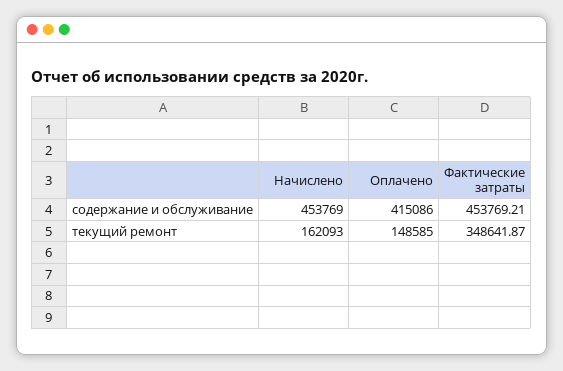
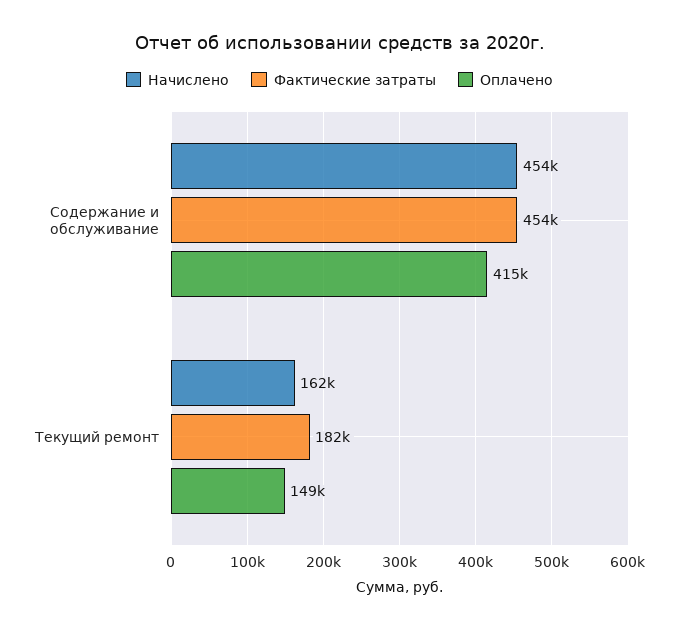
  {
    "Начислено": {
      "содержание и обслуживание": 453769,
      "текущий ремонт": 162093
    },
    "Оплачено": {
      "содержание и обслуживание": 415086,
      "текущий ремонт": 148585
    },
    "Фактические затраты": {
      "содержание и обслуживание": 453769.21,
-     "текущий ремонт": 348641.87
+     "текущий ремонт": 182000
    }
  }

